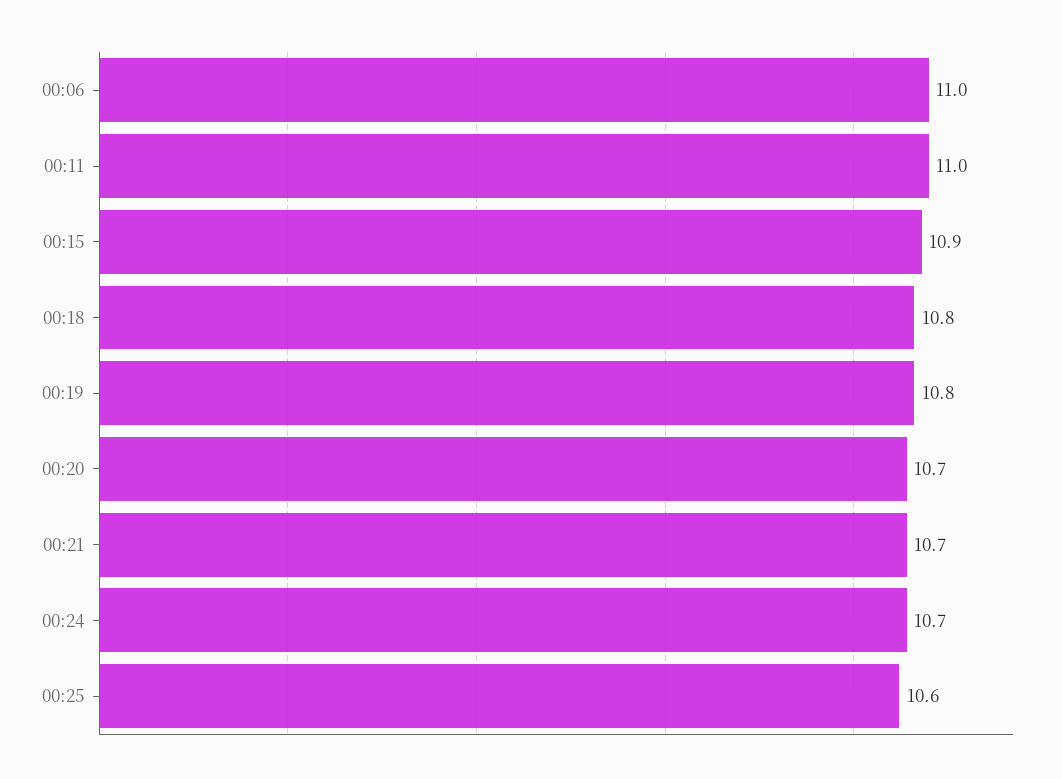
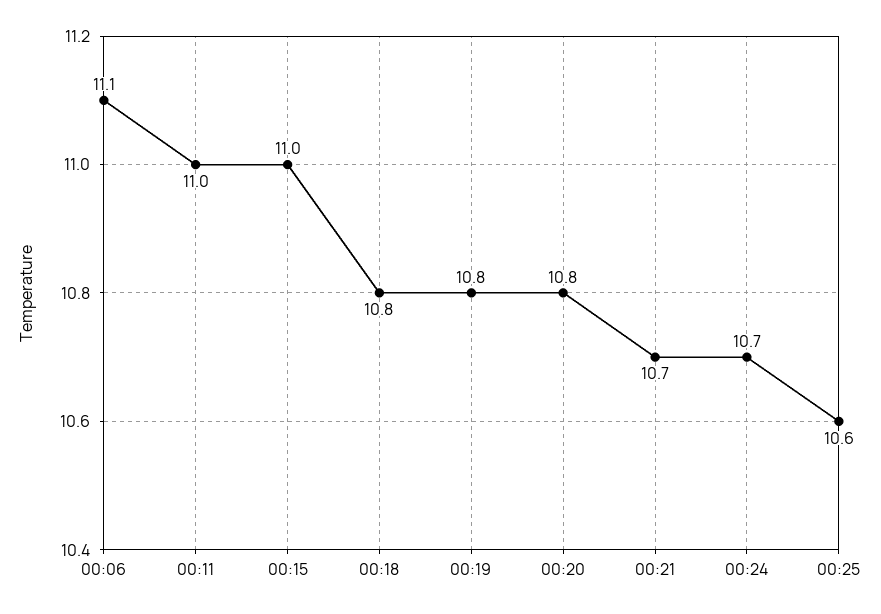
  {
-   "00:06": 11,
+   "00:06": 11.1,
    "00:11": 11,
-   "00:15": 10.9,
+   "00:15": 11,
    "00:18": 10.8,
    "00:19": 10.8,
-   "00:20": 10.7,
+   "00:20": 10.8,
    "00:21": 10.7,
    "00:24": 10.7,
    "00:25": 10.6
  }

